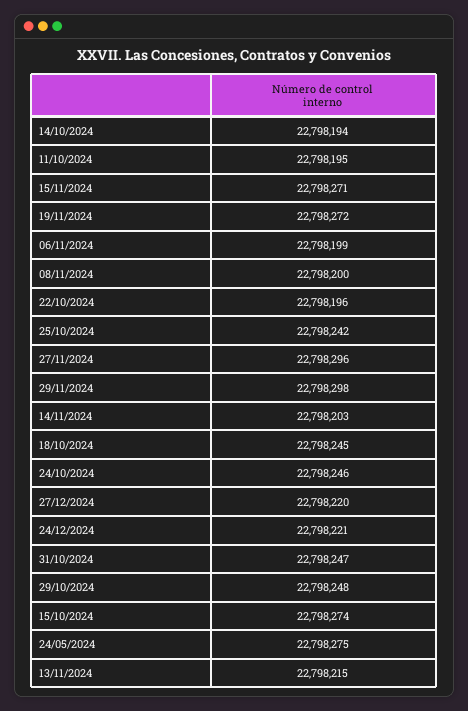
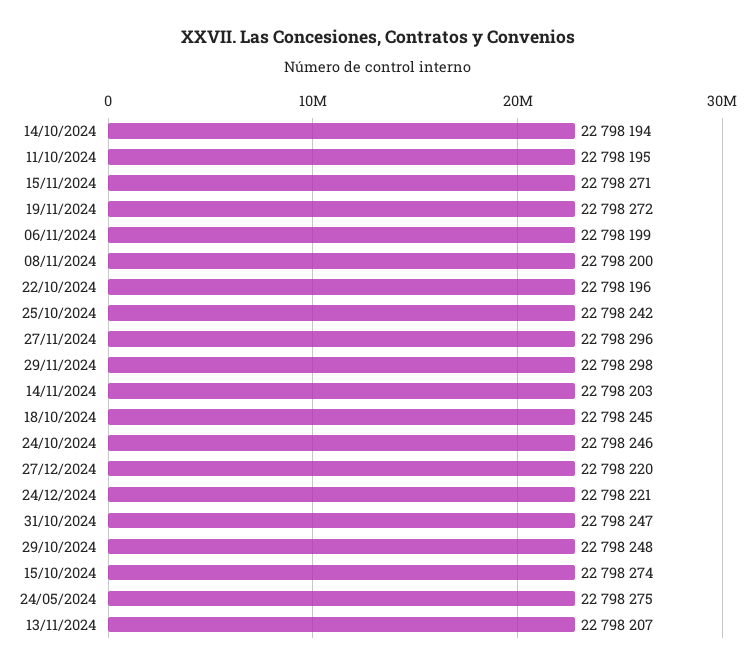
  {
    "14/10/2024": 22798194,
    "11/10/2024": 22798195,
    "15/11/2024": 22798271,
    "19/11/2024": 22798272,
    "06/11/2024": 22798199,
    "08/11/2024": 22798200,
    "22/10/2024": 22798196,
    "25/10/2024": 22798242,
    "27/11/2024": 22798296,
    "29/11/2024": 22798298,
    "14/11/2024": 22798203,
    "18/10/2024": 22798245,
    "24/10/2024": 22798246,
    "27/12/2024": 22798220,
    "24/12/2024": 22798221,
    "31/10/2024": 22798247,
    "29/10/2024": 22798248,
    "15/10/2024": 22798274,
    "24/05/2024": 22798275,
-   "13/11/2024": 22798215
+   "13/11/2024": 22798207
  }

